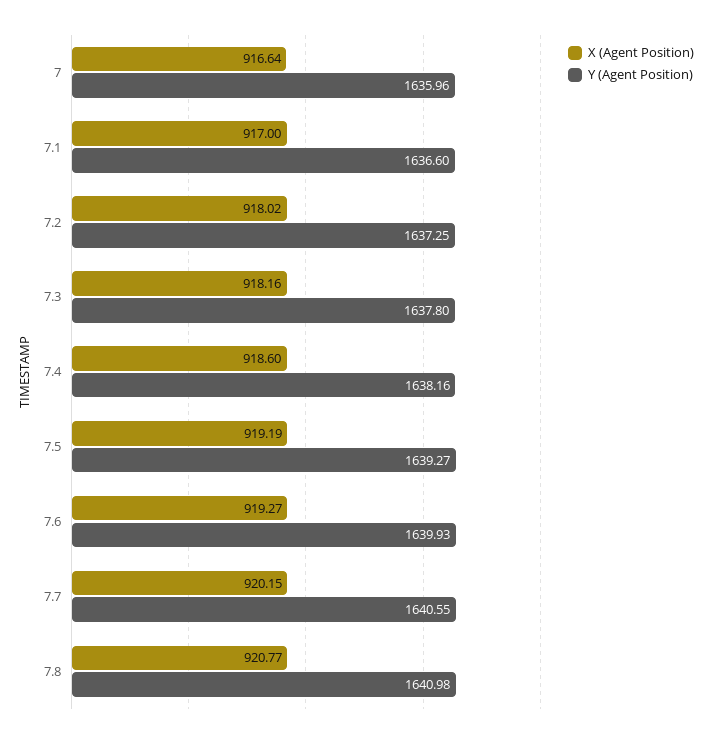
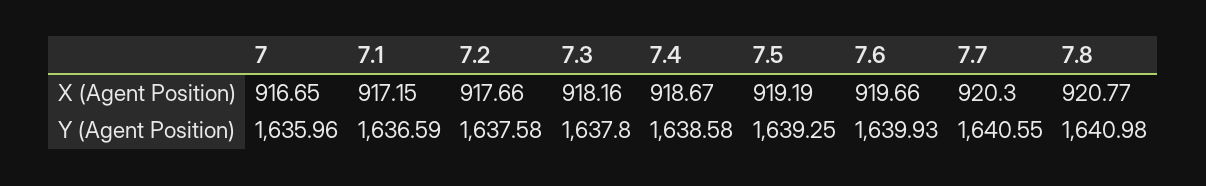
  {
    "X (Agent Position)": {
-     "7": 916.64,
+     "7": 916.65,
-     "7.1": 917,
+     "7.1": 917.15,
-     "7.2": 918.02,
+     "7.2": 917.66,
      "7.3": 918.16,
-     "7.4": 918.6,
+     "7.4": 918.67,
      "7.5": 919.19,
-     "7.6": 919.27,
+     "7.6": 919.66,
-     "7.7": 920.15,
+     "7.7": 920.3,
      "7.8": 920.77
    },
    "Y (Agent Position)": {
      "7": 1635.96,
-     "7.1": 1636.6,
+     "7.1": 1636.59,
-     "7.2": 1637.25,
+     "7.2": 1637.58,
      "7.3": 1637.8,
-     "7.4": 1638.16,
+     "7.4": 1638.58,
-     "7.5": 1639.27,
+     "7.5": 1639.25,
      "7.6": 1639.93,
      "7.7": 1640.55,
      "7.8": 1640.98
    }
  }

